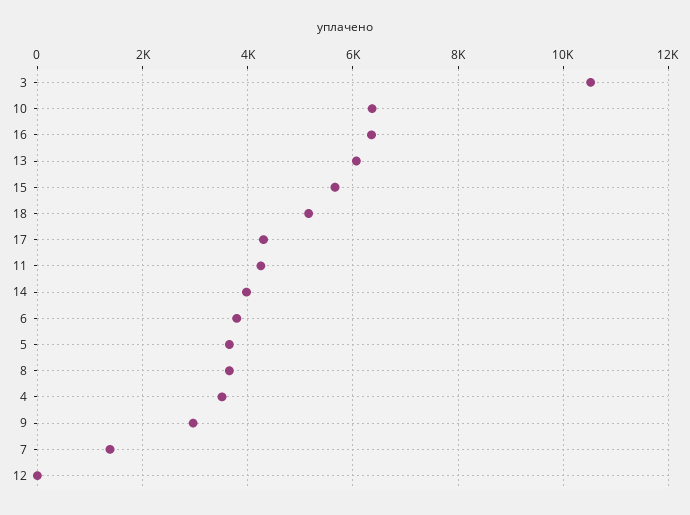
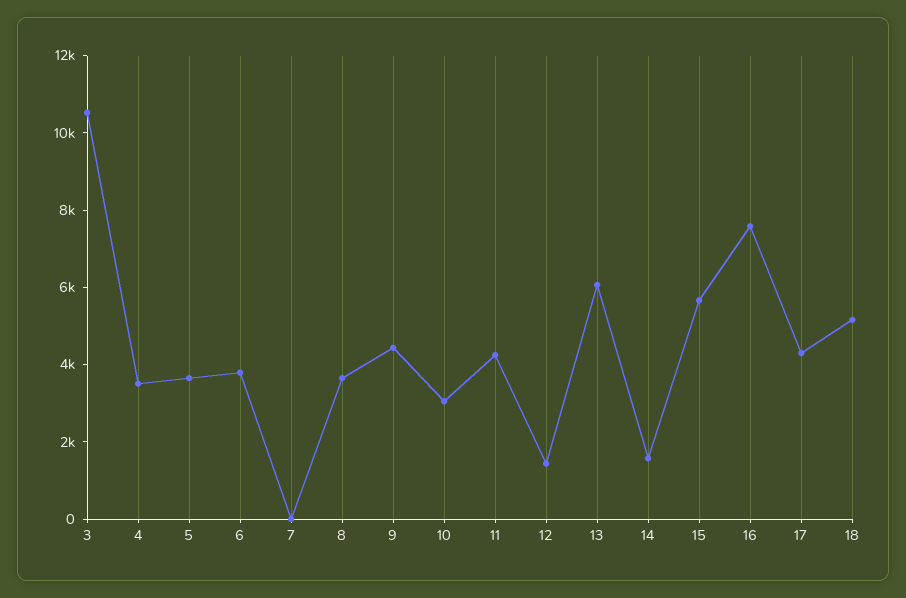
  {
    "3": 10600,
-   "10": 6400,
+   "10": 3000,
-   "16": 6400,
+   "16": 7500,
    "13": 6000,
    "15": 5600,
    "18": 5200,
    "17": 4200,
    "11": 4200,
-   "14": 4000,
+   "14": 1500,
    "6": 3800,
    "5": 3600,
    "8": 3600,
    "4": 3600,
-   "9": 3000,
+   "9": 4500,
-   "7": 1400,
+   "7": 0,
-   "12": 0
+   "12": 1500
  }

